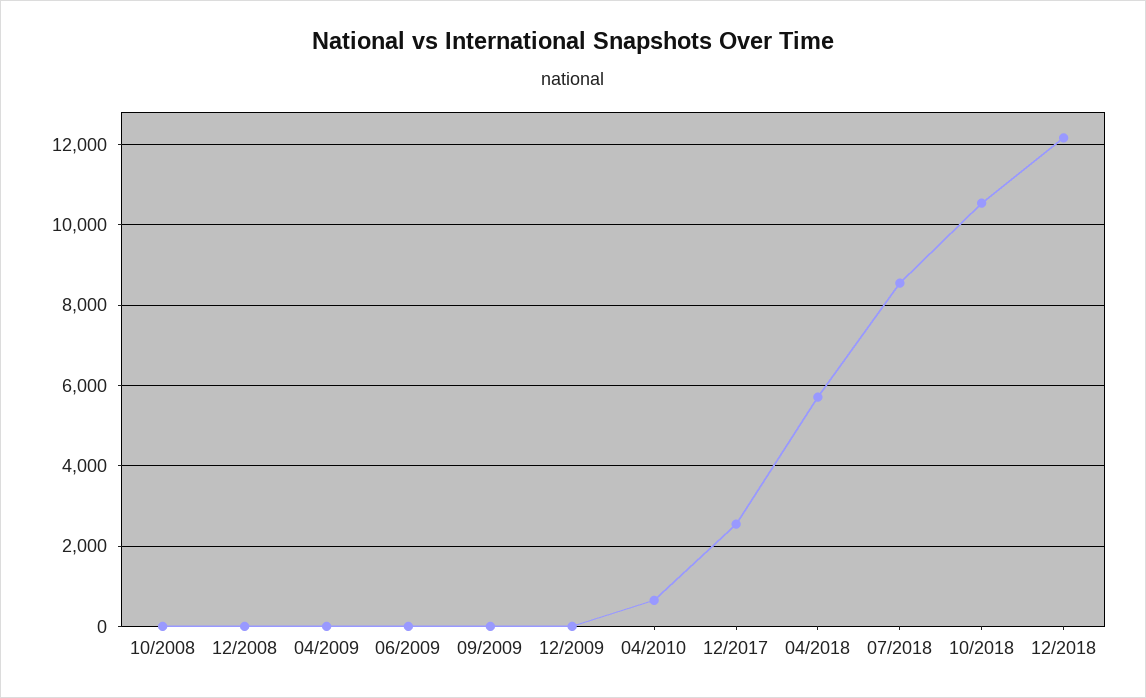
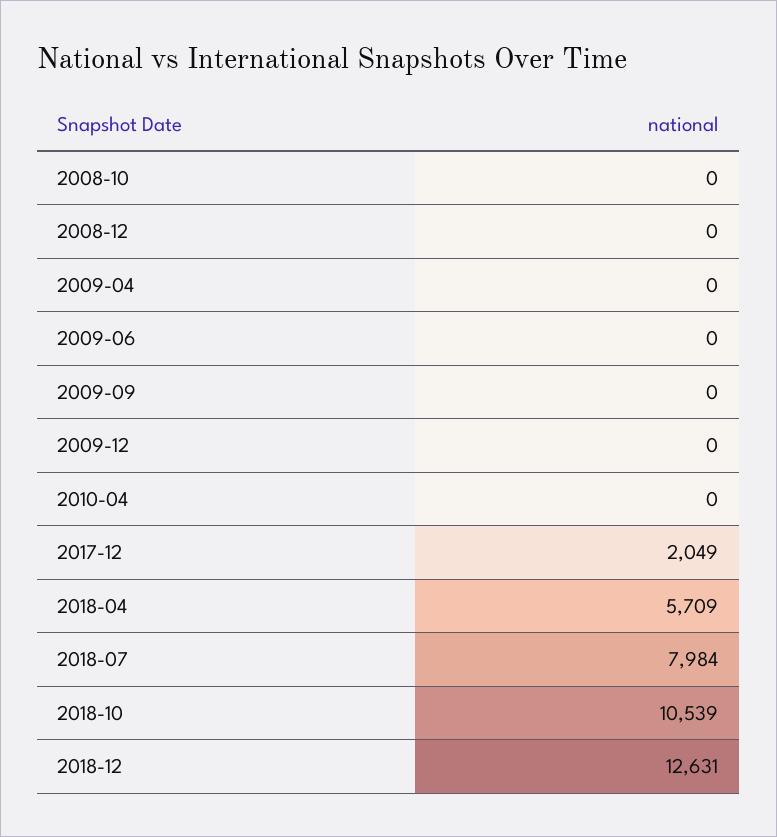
  {
    "10/2008": 0,
    "12/2008": 0,
    "04/2009": 0,
    "06/2009": 0,
    "09/2009": 0,
    "12/2009": 0,
-   "04/2010": 600,
+   "04/2010": 0,
-   "12/2017": 2600,
+   "12/2017": 2049,
    "04/2018": 5709,
-   "07/2018": 8600,
+   "07/2018": 7984,
    "10/2018": 10539,
-   "12/2018": 12200
+   "12/2018": 12631
  }

